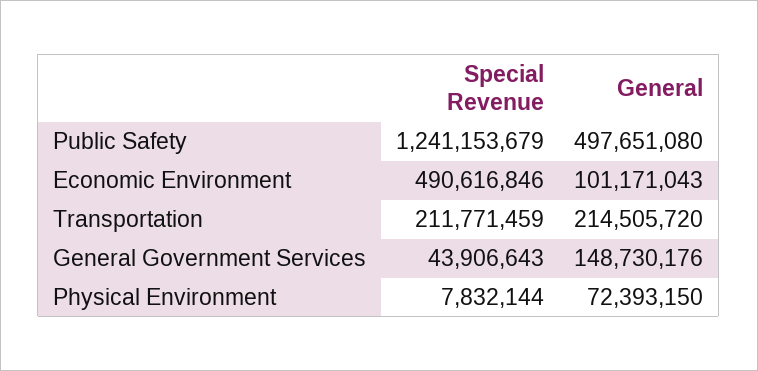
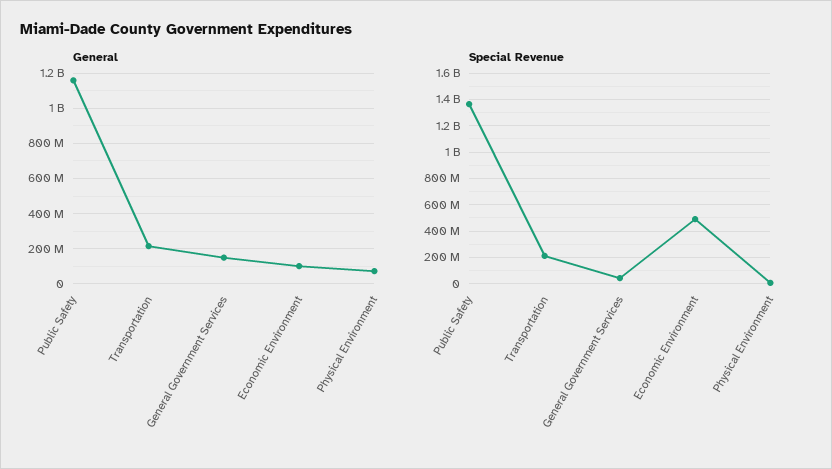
  {
    "Special Revenue": {
-     "Public Safety": 1241153679,
+     "Public Safety": 1350000000,
      "Economic Environment": 490616846,
      "Transportation": 211771459,
      "General Government Services": 43906643,
      "Physical Environment": 7832144
    },
    "General": {
-     "Public Safety": 497651080,
+     "Public Safety": 1150000000,
      "Economic Environment": 101171043,
      "Transportation": 214505720,
      "General Government Services": 148730176,
      "Physical Environment": 72393150
    }
  }

